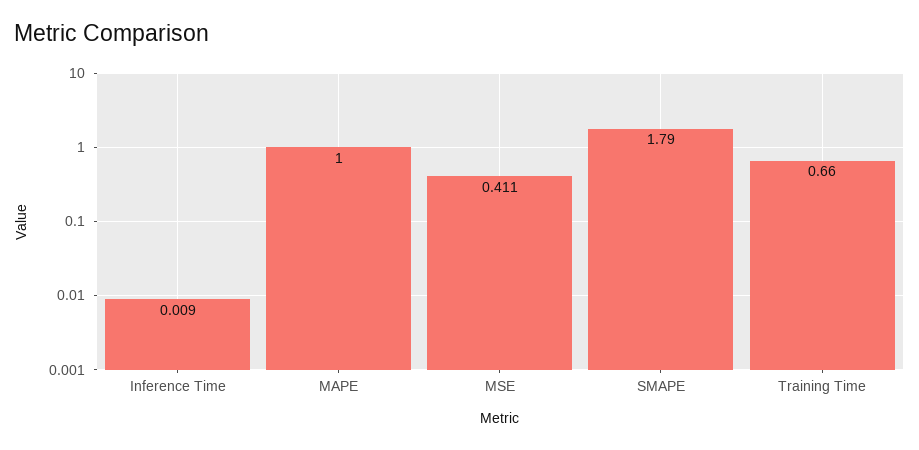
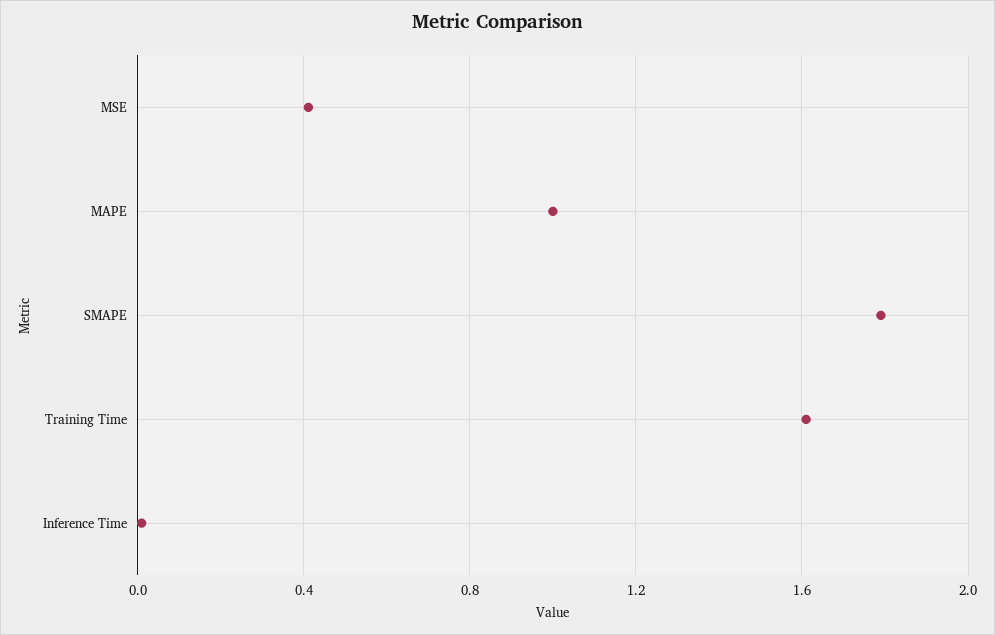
  {
    "Inference Time": 0.009,
    "MAPE": 1,
    "MSE": 0.411,
    "SMAPE": 1.79,
-   "Training Time": 0.66
+   "Training Time": 1.6
  }

